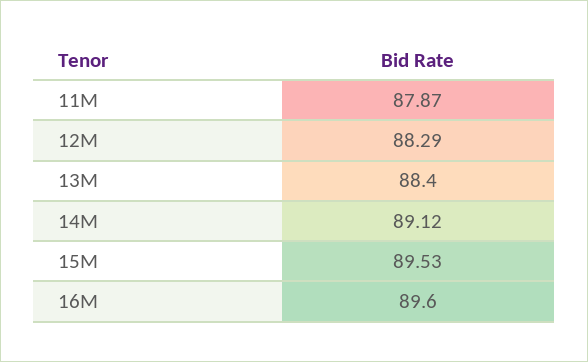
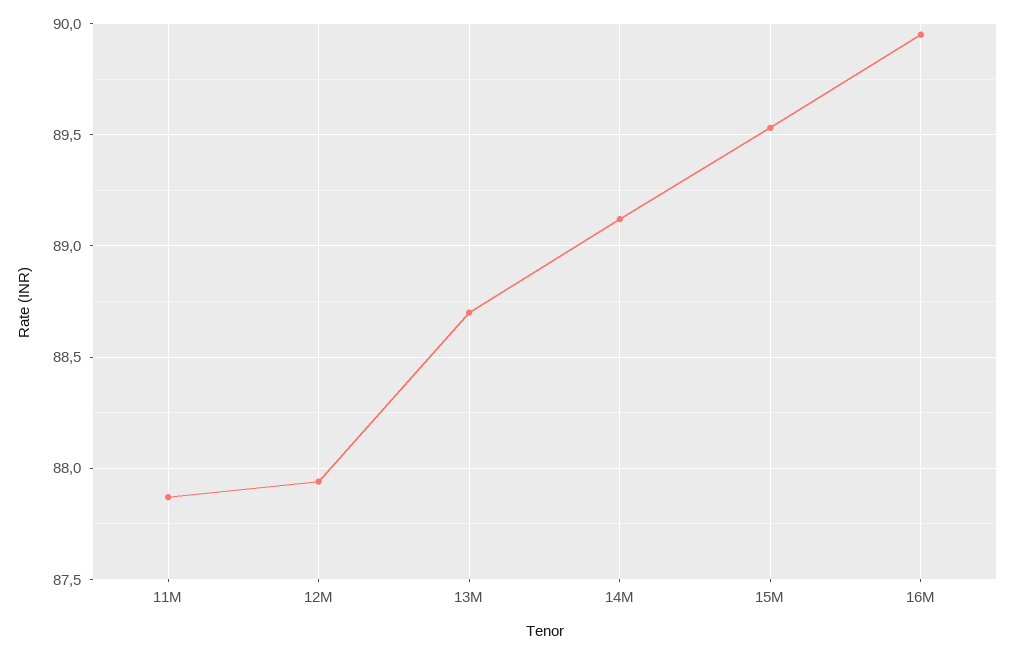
  {
    "11M": 87.87,
-   "12M": 88.29,
+   "12M": 87.95,
-   "13M": 88.4,
+   "13M": 88.7,
    "14M": 89.12,
    "15M": 89.53,
-   "16M": 89.6
+   "16M": 89.95
  }

